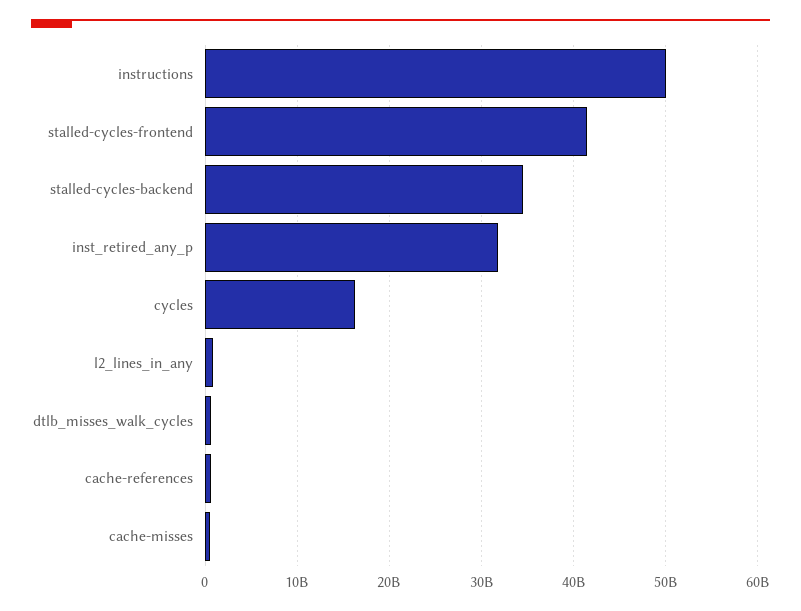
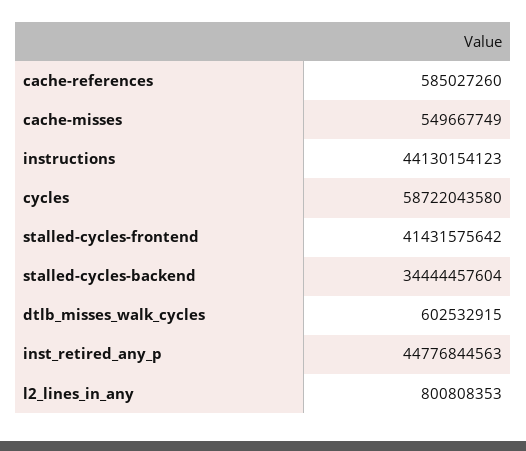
  {
-   "instructions": 50000000000,
+   "instructions": 44130154123,
    "stalled-cycles-frontend": 41431575642,
    "stalled-cycles-backend": 34444457604,
-   "inst_retired_any_p": 32000000000,
+   "inst_retired_any_p": 44776844563,
-   "cycles": 16000000000,
+   "cycles": 58722043580,
    "l2_lines_in_any": 800808353,
    "dtlb_misses_walk_cycles": 602532915,
    "cache-references": 585027260,
    "cache-misses": 549667749
  }

